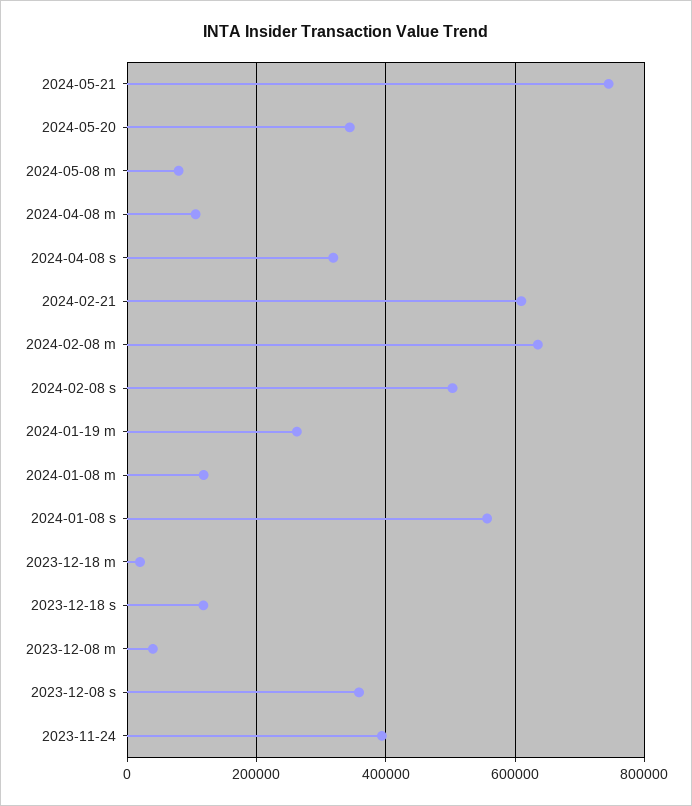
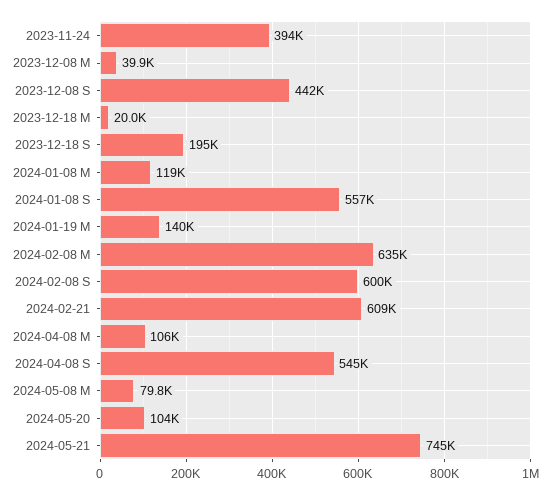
  {
    "2024-05-21": 745000,
-   "2024-05-20": 340000,
+   "2024-05-20": 104000,
    "2024-05-08 m": 79800,
    "2024-04-08 m": 106000,
-   "2024-04-08 s": 320000,
+   "2024-04-08 s": 545000,
    "2024-02-21": 609000,
    "2024-02-08 m": 635000,
-   "2024-02-08 s": 500000,
+   "2024-02-08 s": 600000,
-   "2024-01-19 m": 260000,
+   "2024-01-19 m": 140000,
    "2024-01-08 m": 119000,
    "2024-01-08 s": 557000,
    "2023-12-18 m": 20000,
-   "2023-12-18 s": 120000,
+   "2023-12-18 s": 195000,
    "2023-12-08 m": 39900,
-   "2023-12-08 s": 360000,
+   "2023-12-08 s": 442000,
    "2023-11-24": 394000
  }

